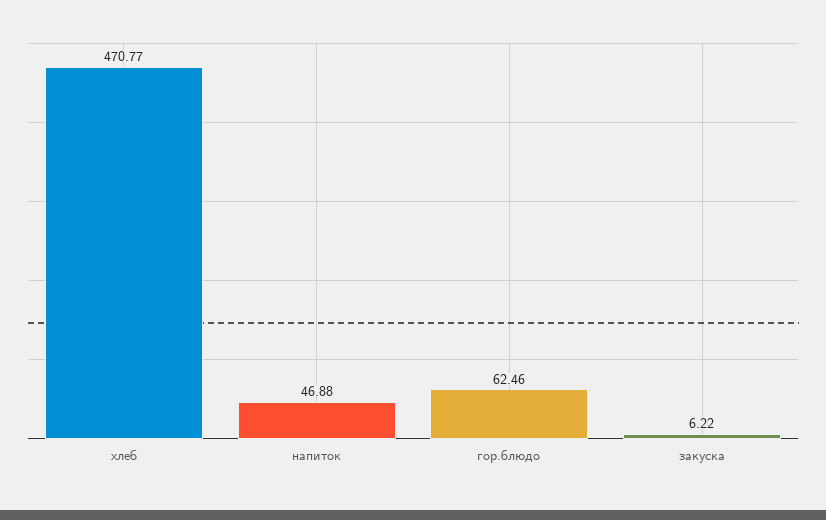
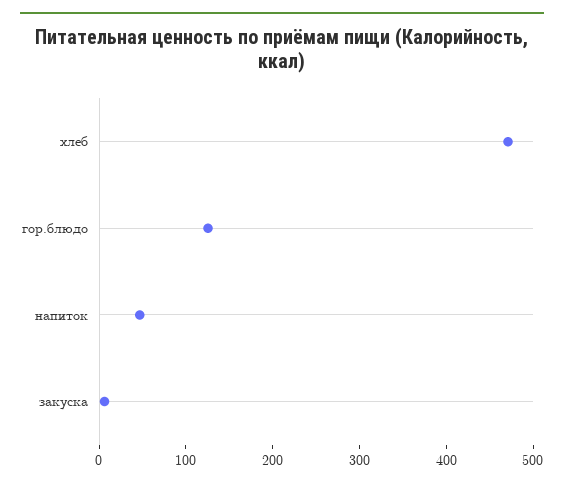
  {
    "хлеб": 470.77,
    "напиток": 46.88,
-   "гор.блюдо": 62.46,
+   "гор.блюдо": 120,
    "закуска": 6.22
  }

